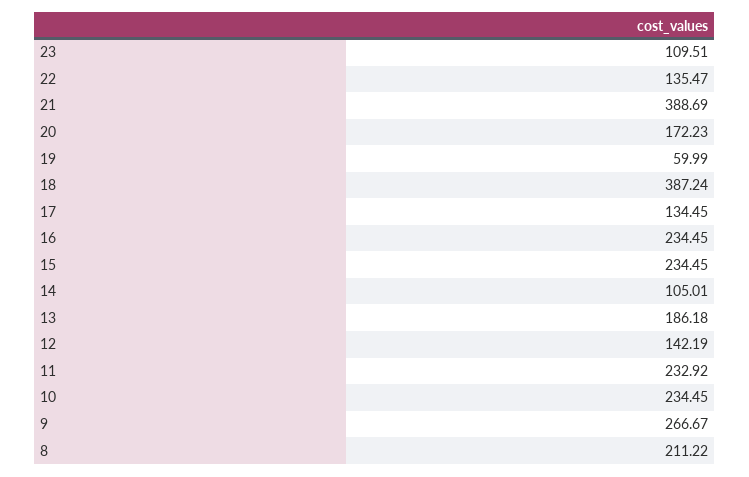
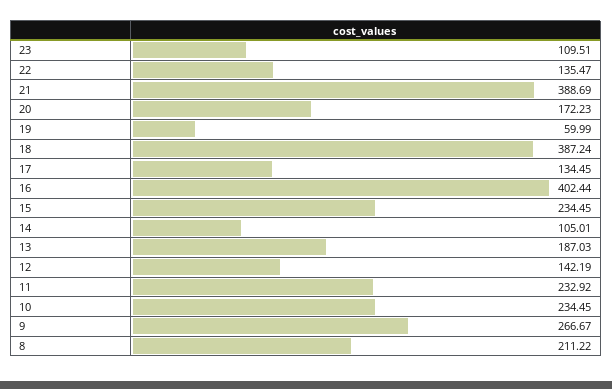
  {
    "23": 109.51,
    "22": 135.47,
    "21": 388.69,
    "20": 172.23,
    "19": 59.99,
    "18": 387.24,
    "17": 134.45,
-   "16": 234.45,
+   "16": 402.44,
    "15": 234.45,
    "14": 105.01,
-   "13": 186.18,
+   "13": 187.03,
    "12": 142.19,
    "11": 232.92,
    "10": 234.45,
    "9": 266.67,
    "8": 211.22
  }

